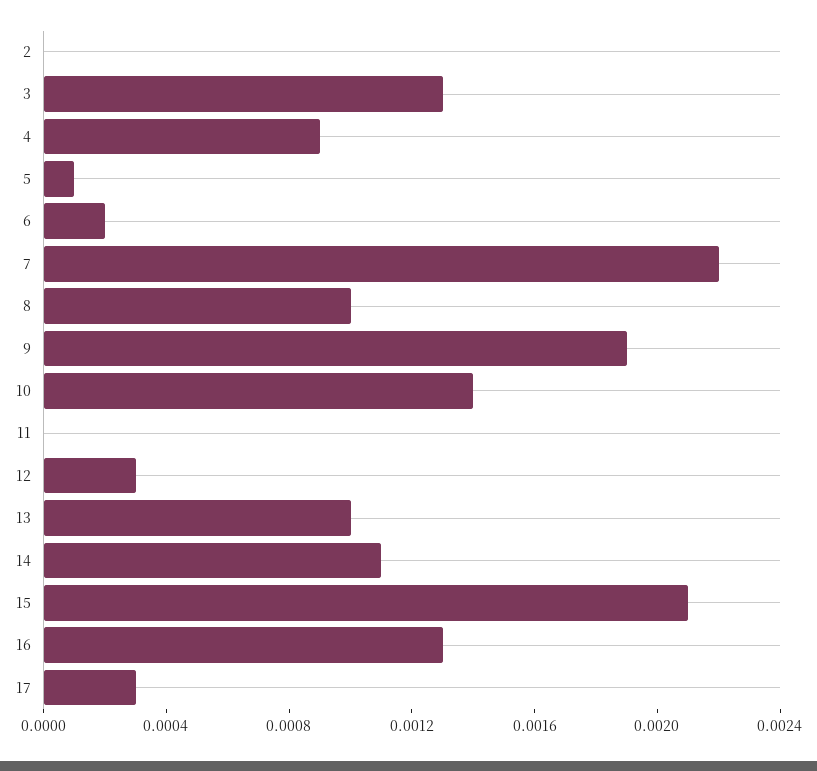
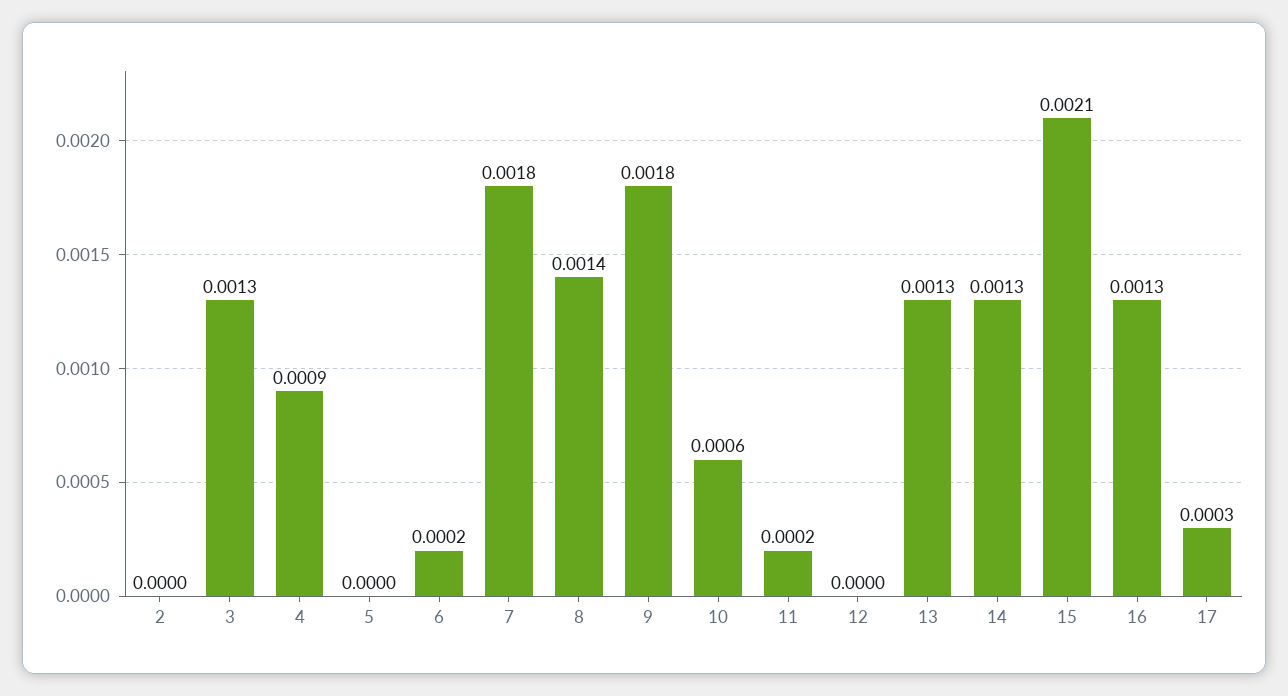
  {
    "2": 0,
    "3": 0.0013,
    "4": 0.0009,
-   "5": 0.0001,
+   "5": 0,
    "6": 0.0002,
-   "7": 0.0022,
+   "7": 0.0018,
-   "8": 0.001,
+   "8": 0.0014,
-   "9": 0.0019,
+   "9": 0.0018,
-   "10": 0.0014,
+   "10": 0.0006,
-   "11": 0,
+   "11": 0.0002,
-   "12": 0.0003,
+   "12": 0,
-   "13": 0.001,
+   "13": 0.0013,
-   "14": 0.0011,
+   "14": 0.0013,
    "15": 0.0021,
    "16": 0.0013,
    "17": 0.0003
  }

